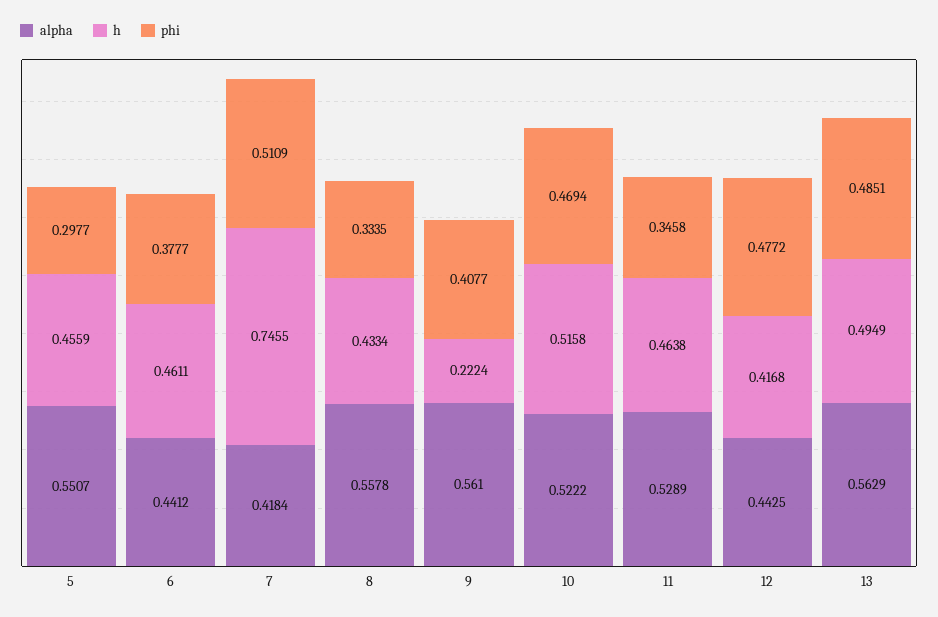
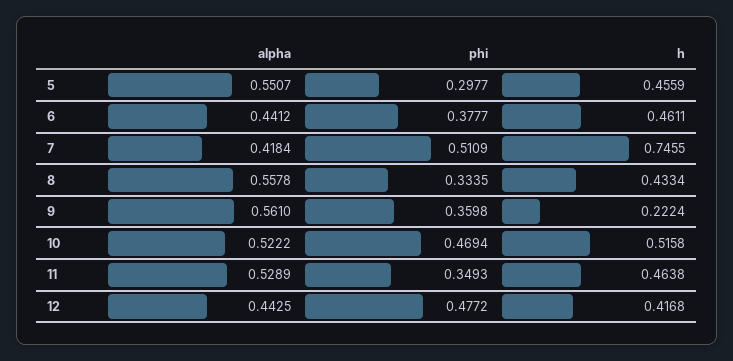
  {
    "alpha": {
      "5": 0.5507,
      "6": 0.4412,
      "7": 0.4184,
      "8": 0.5578,
      "9": 0.561,
      "10": 0.5222,
      "11": 0.5289,
-     "12": 0.4425,
+     "12": 0.4425
-     "13": 0.5629
    },
    "h": {
      "5": 0.4559,
      "6": 0.4611,
      "7": 0.7455,
      "8": 0.4334,
      "9": 0.2224,
      "10": 0.5158,
      "11": 0.4638,
-     "12": 0.4168,
+     "12": 0.4168
-     "13": 0.4949
    },
    "phi": {
      "5": 0.2977,
      "6": 0.3777,
      "7": 0.5109,
      "8": 0.3335,
-     "9": 0.4077,
+     "9": 0.3598,
      "10": 0.4694,
-     "11": 0.3458,
+     "11": 0.3493,
-     "12": 0.4772,
+     "12": 0.4772
-     "13": 0.4851
    }
  }

